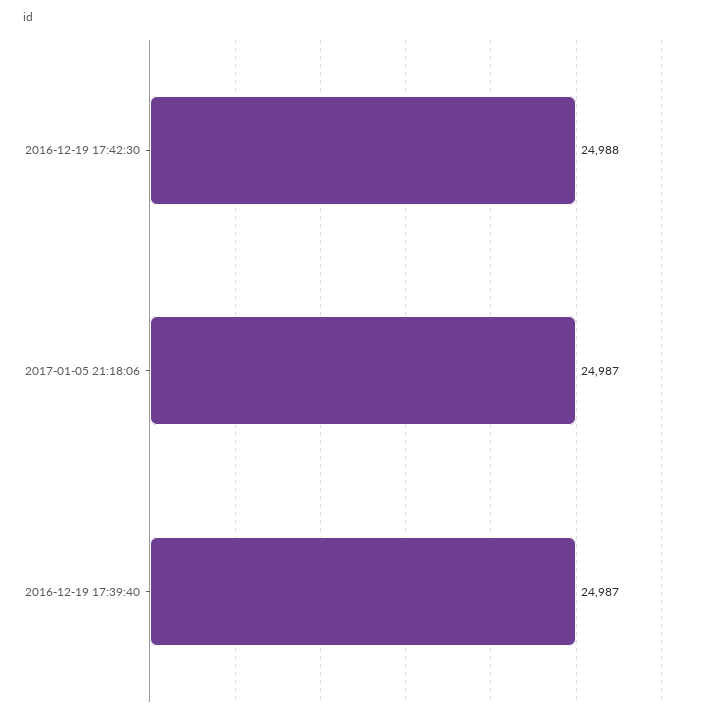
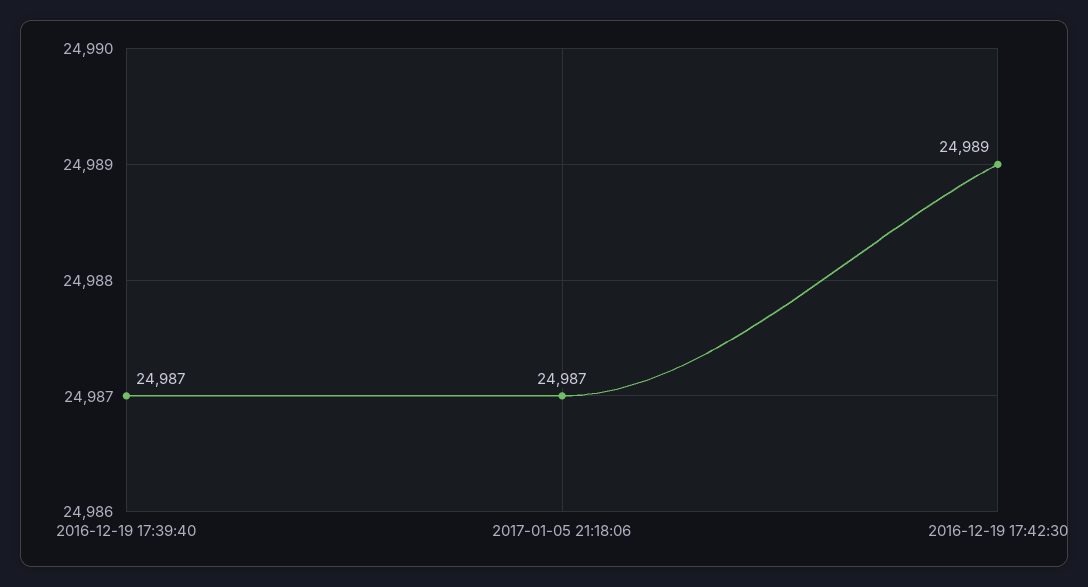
  {
-   "2016-12-19 17:42:30": 24988,
+   "2016-12-19 17:42:30": 24989,
    "2017-01-05 21:18:06": 24987,
    "2016-12-19 17:39:40": 24987
  }

